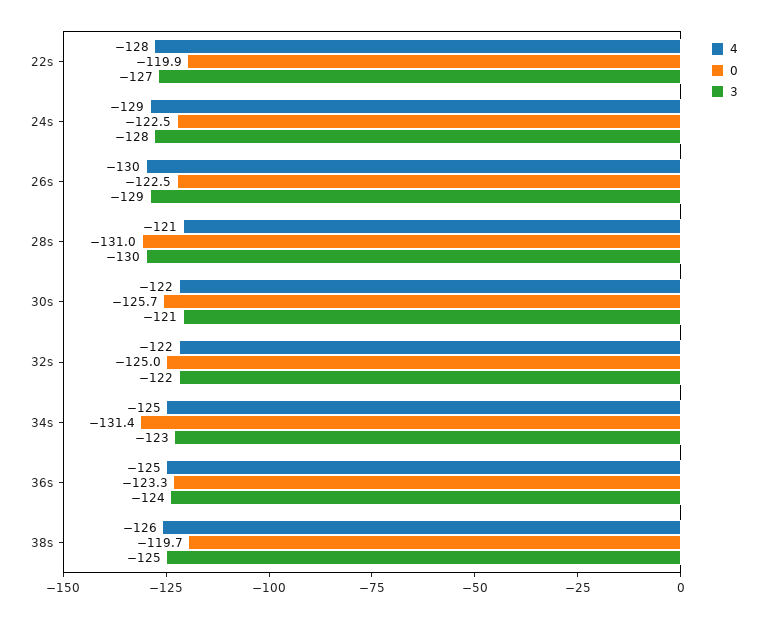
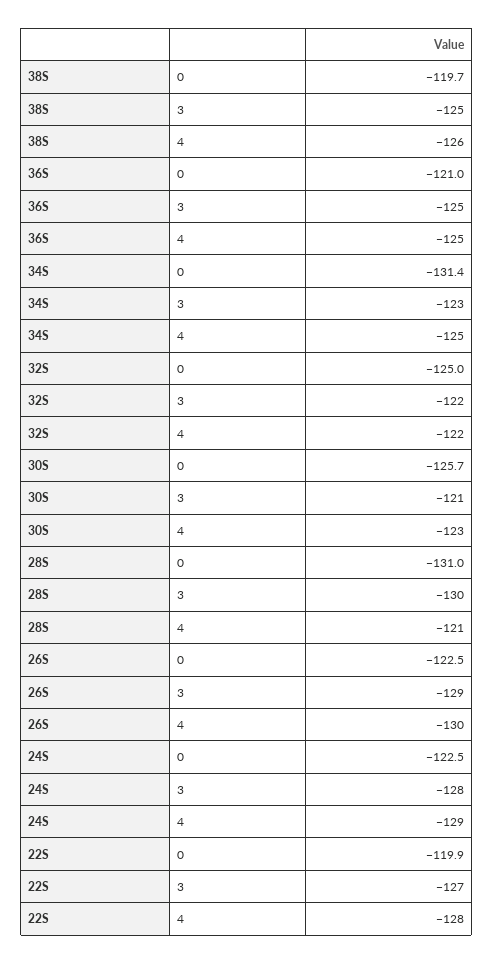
  {
    "4": {
      "22s": -128,
      "24s": -129,
      "26s": -130,
      "28s": -121,
-     "30s": -122,
+     "30s": -123,
      "32s": -122,
      "34s": -125,
      "36s": -125,
      "38s": -126
    },
    "0": {
      "22s": -119.9,
      "24s": -122.5,
      "26s": -122.5,
      "28s": -131,
      "30s": -125.7,
      "32s": -125,
      "34s": -131.4,
-     "36s": -123.3,
+     "36s": -121,
      "38s": -119.7
    },
    "3": {
      "22s": -127,
      "24s": -128,
      "26s": -129,
      "28s": -130,
      "30s": -121,
      "32s": -122,
      "34s": -123,
-     "36s": -124,
+     "36s": -125,
      "38s": -125
    }
  }

